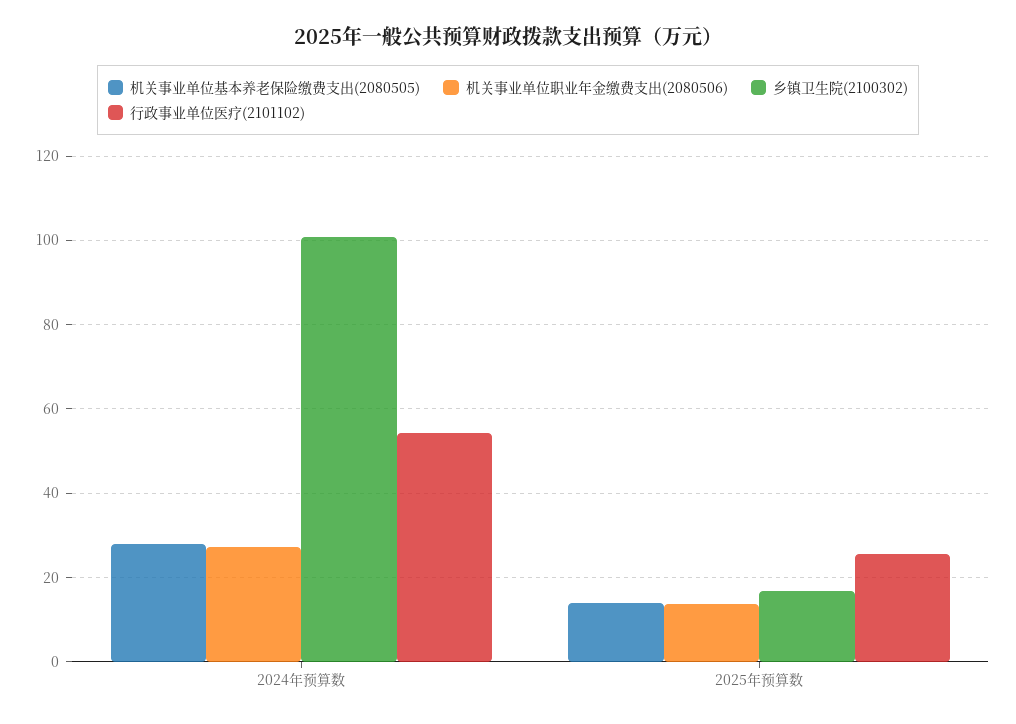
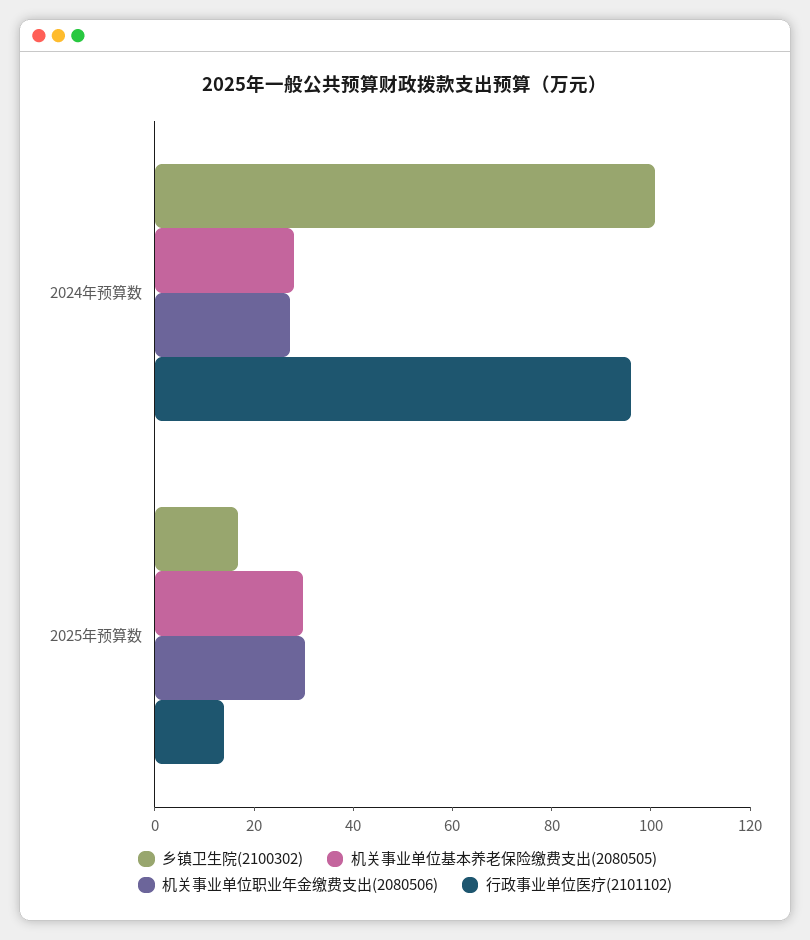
  {
    "机关事业单位基本养老保险缴费支出(2080505)": {
      "2024年预算数": 28,
-     "2025年预算数": 14
+     "2025年预算数": 30
    },
    "机关事业单位职业年金缴费支出(2080506)": {
      "2024年预算数": 28,
-     "2025年预算数": 14
+     "2025年预算数": 30
    },
    "乡镇卫生院(2100302)": {
      "2024年预算数": 100,
      "2025年预算数": 16
    },
    "行政事业单位医疗(2101102)": {
-     "2024年预算数": 54,
+     "2024年预算数": 95,
-     "2025年预算数": 26
+     "2025年预算数": 15
    }
  }

